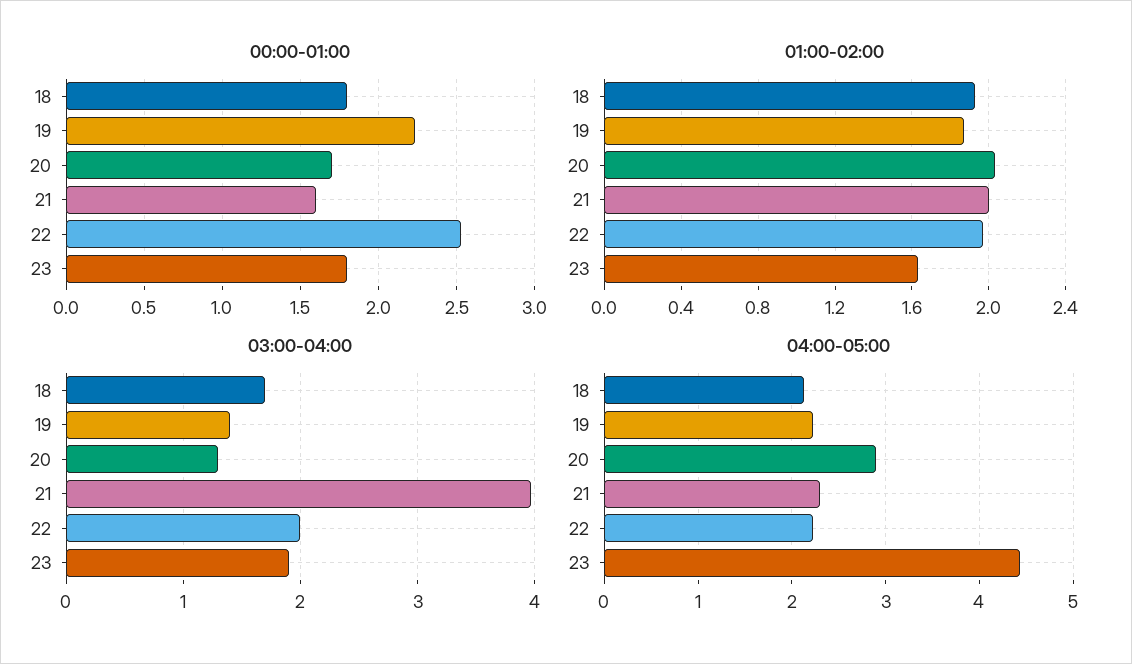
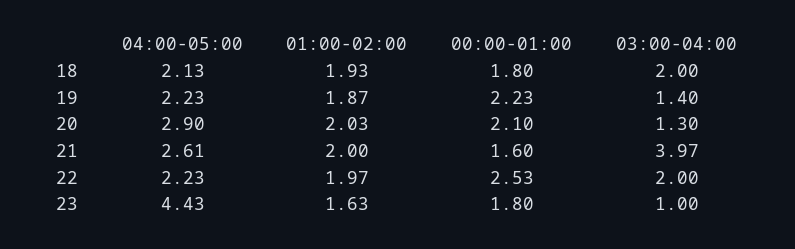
  {
    "00:00-01:00": {
      "18": 1.8,
      "19": 2.23,
-     "20": 1.7,
+     "20": 2.1,
      "21": 1.6,
      "22": 2.53,
      "23": 1.8
    },
    "01:00-02:00": {
      "18": 1.93,
      "19": 1.87,
      "20": 2.03,
      "21": 2,
      "22": 1.97,
      "23": 1.63
    },
    "03:00-04:00": {
-     "18": 1.7,
+     "18": 2,
      "19": 1.4,
      "20": 1.3,
      "21": 3.97,
      "22": 2,
-     "23": 1.9
+     "23": 1
    },
    "04:00-05:00": {
      "18": 2.13,
      "19": 2.23,
      "20": 2.9,
-     "21": 2.3,
+     "21": 2.61,
      "22": 2.23,
      "23": 4.43
    }
  }

